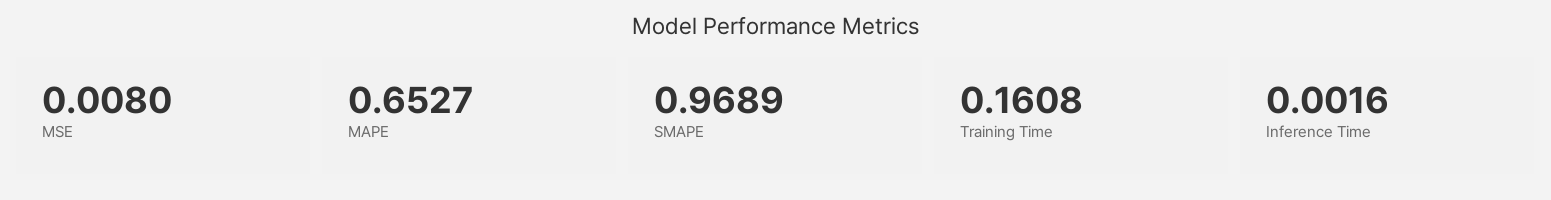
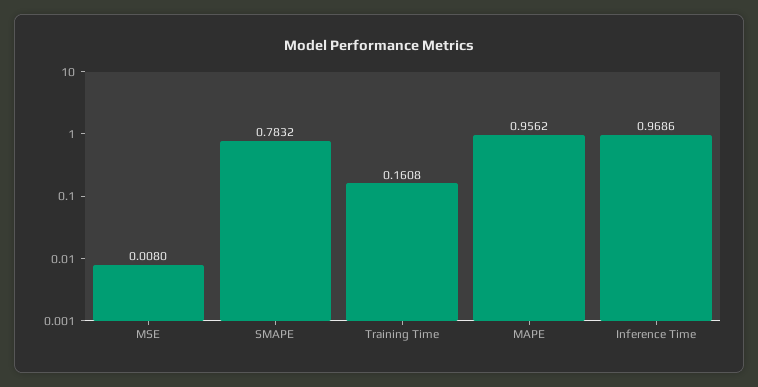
  {
    "MSE": 0.008,
-   "MAPE": 0.6527,
+   "MAPE": 0.9562,
-   "SMAPE": 0.9689,
+   "SMAPE": 0.7832,
    "Training Time": 0.1608,
-   "Inference Time": 0.0016
+   "Inference Time": 0.9686
  }

